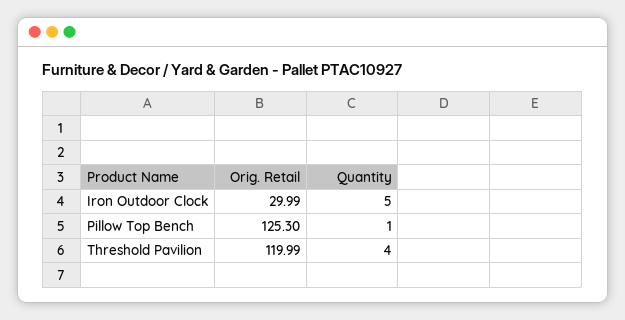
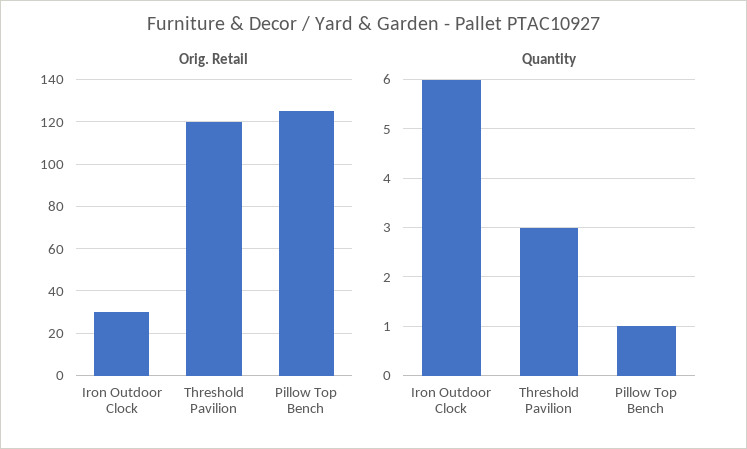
  {
    "Orig. Retail": {
      "Iron Outdoor Clock": 29.99,
      "Pillow Top Bench": 125.3,
      "Threshold Pavilion": 119.99
    },
    "Quantity": {
-     "Iron Outdoor Clock": 5,
+     "Iron Outdoor Clock": 6,
      "Pillow Top Bench": 1,
-     "Threshold Pavilion": 4
+     "Threshold Pavilion": 3
    }
  }

